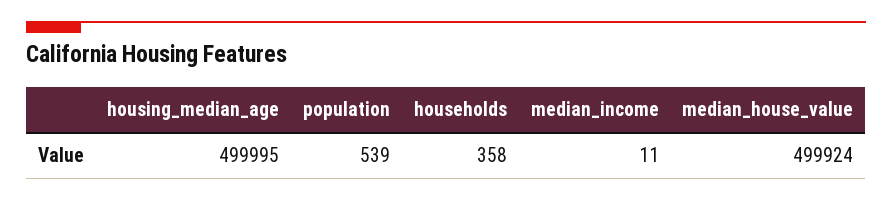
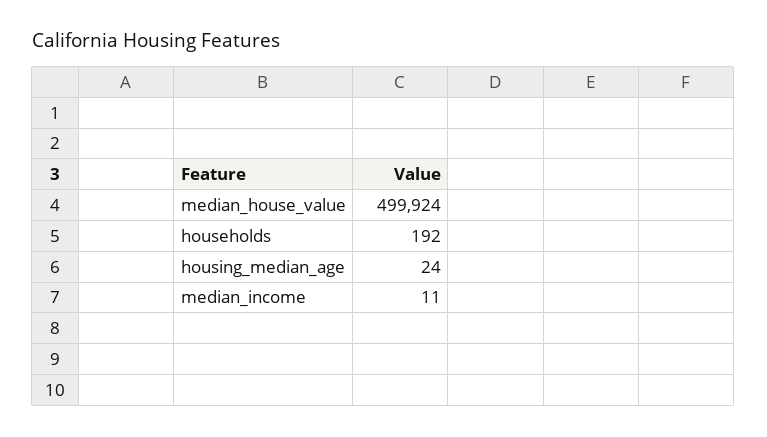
  {
-   "housing_median_age": 499995,
+   "housing_median_age": 24,
-   "population": 539,
-   "households": 358,
+   "households": 192,
    "median_income": 11,
    "median_house_value": 499924
  }

